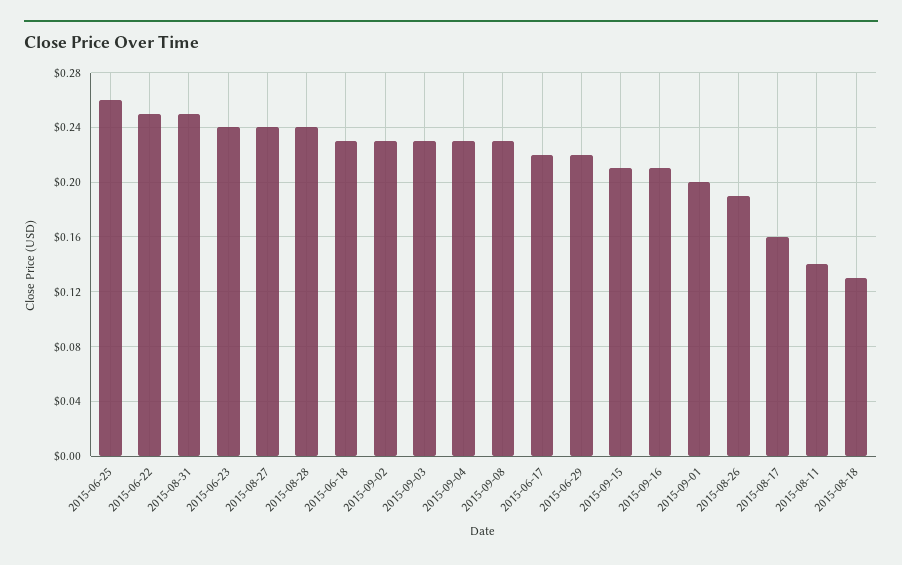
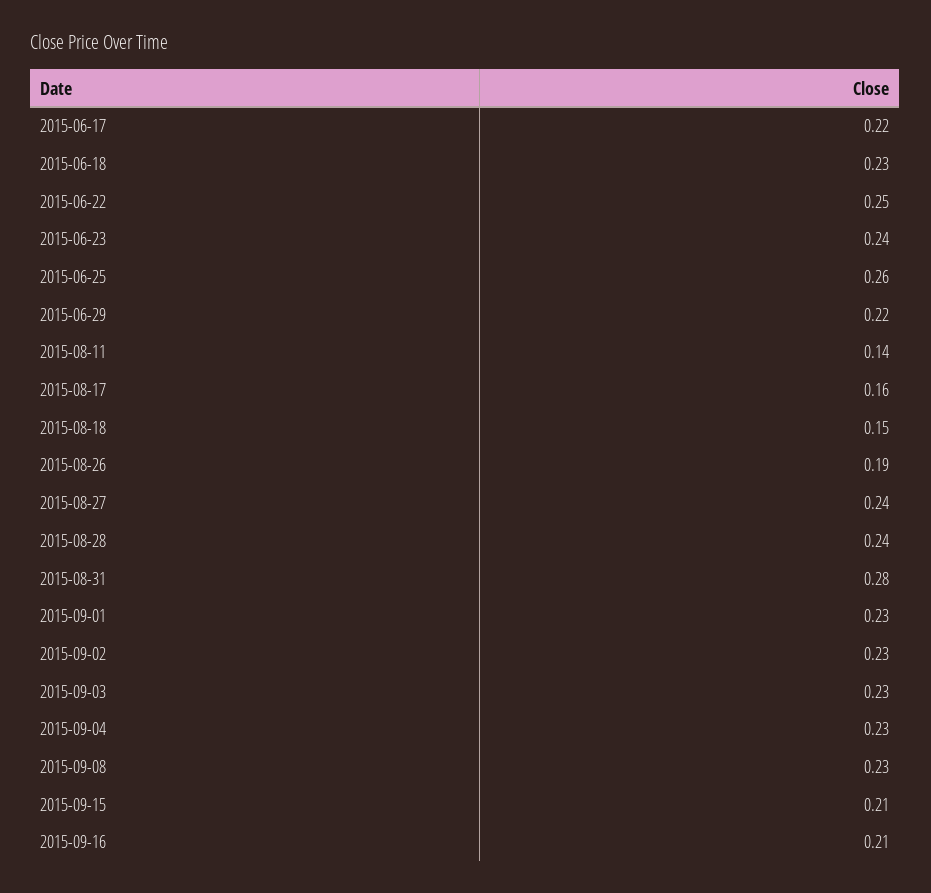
  {
    "2015-06-25": 0.26,
    "2015-06-22": 0.25,
-   "2015-08-31": 0.25,
+   "2015-08-31": 0.28,
    "2015-06-23": 0.24,
    "2015-08-27": 0.24,
    "2015-08-28": 0.24,
    "2015-06-18": 0.23,
    "2015-09-02": 0.23,
    "2015-09-03": 0.23,
    "2015-09-04": 0.23,
    "2015-09-08": 0.23,
    "2015-06-17": 0.22,
    "2015-06-29": 0.22,
    "2015-09-15": 0.21,
    "2015-09-16": 0.21,
-   "2015-09-01": 0.2,
+   "2015-09-01": 0.23,
    "2015-08-26": 0.19,
    "2015-08-17": 0.16,
    "2015-08-11": 0.14,
-   "2015-08-18": 0.13
+   "2015-08-18": 0.15
  }

